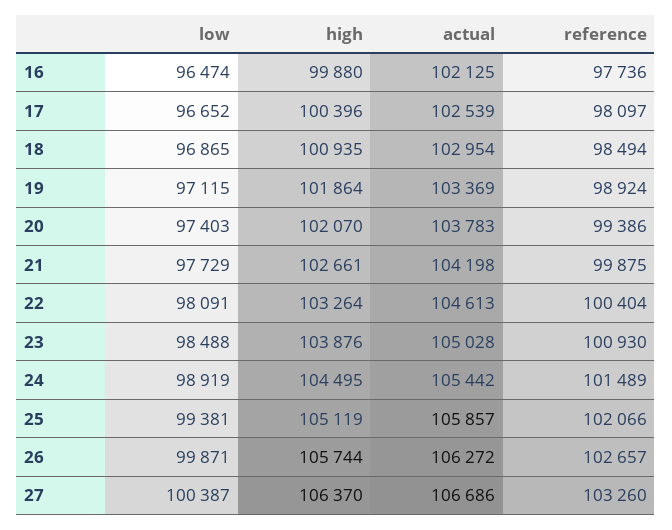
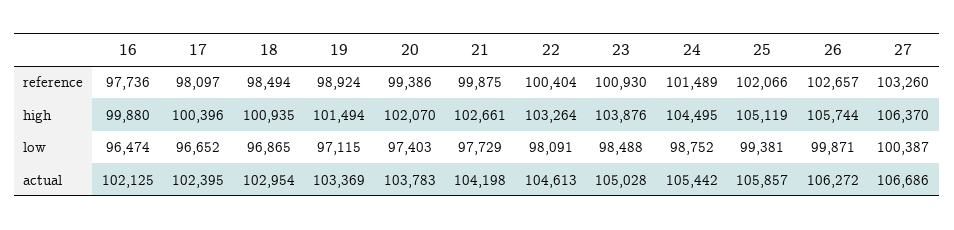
  {
    "low": {
      "16": 96474,
      "17": 96652,
      "18": 96865,
      "19": 97115,
      "20": 97403,
      "21": 97729,
      "22": 98091,
      "23": 98488,
-     "24": 98919,
+     "24": 98752,
      "25": 99381,
      "26": 99871,
      "27": 100387
    },
    "high": {
      "16": 99880,
      "17": 100396,
      "18": 100935,
-     "19": 101864,
+     "19": 101494,
      "20": 102070,
      "21": 102661,
      "22": 103264,
      "23": 103876,
      "24": 104495,
      "25": 105119,
      "26": 105744,
      "27": 106370
    },
    "actual": {
      "16": 102125,
-     "17": 102539,
+     "17": 102395,
      "18": 102954,
      "19": 103369,
      "20": 103783,
      "21": 104198,
      "22": 104613,
      "23": 105028,
      "24": 105442,
      "25": 105857,
      "26": 106272,
      "27": 106686
    },
    "reference": {
      "16": 97736,
      "17": 98097,
      "18": 98494,
      "19": 98924,
      "20": 99386,
      "21": 99875,
      "22": 100404,
      "23": 100930,
      "24": 101489,
      "25": 102066,
      "26": 102657,
      "27": 103260
    }
  }

